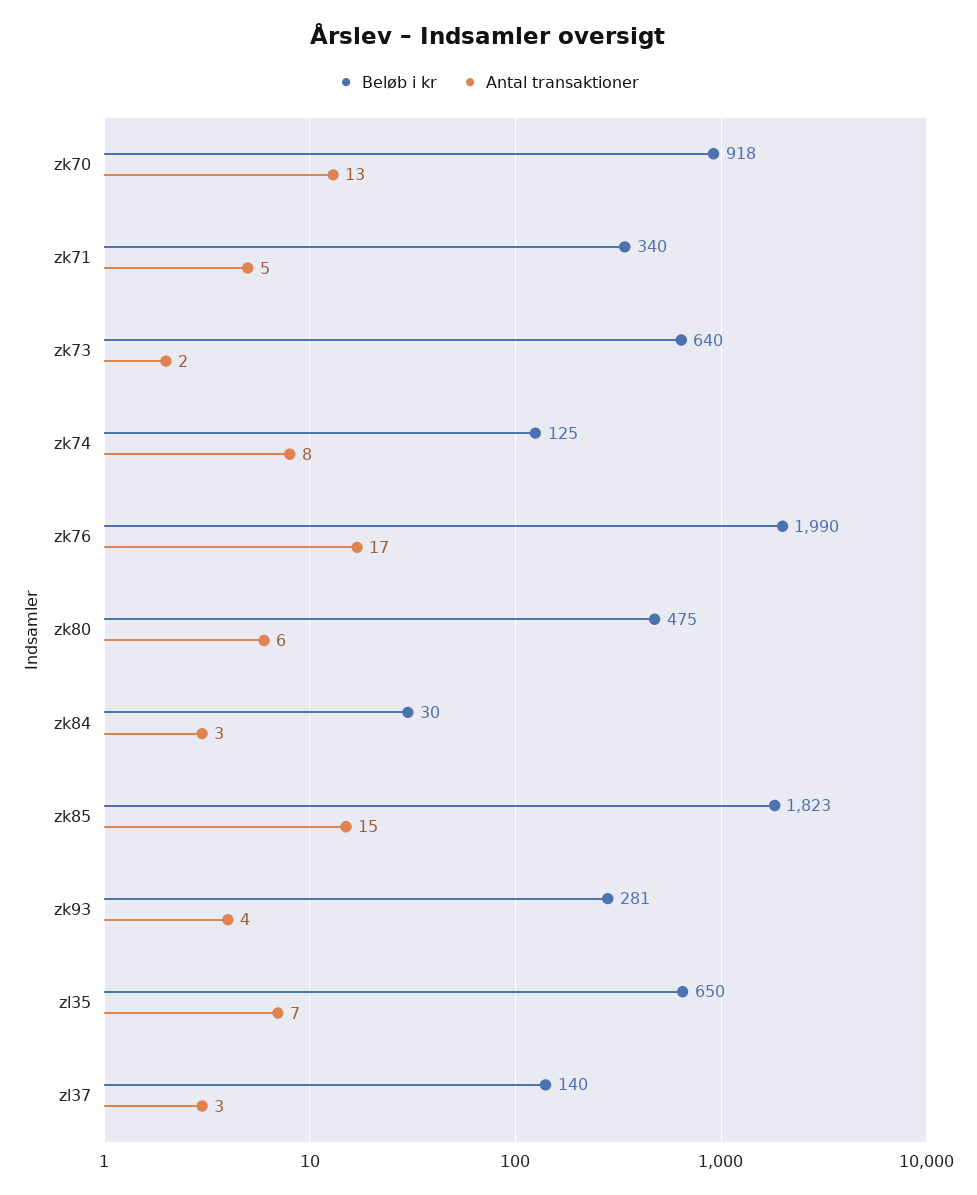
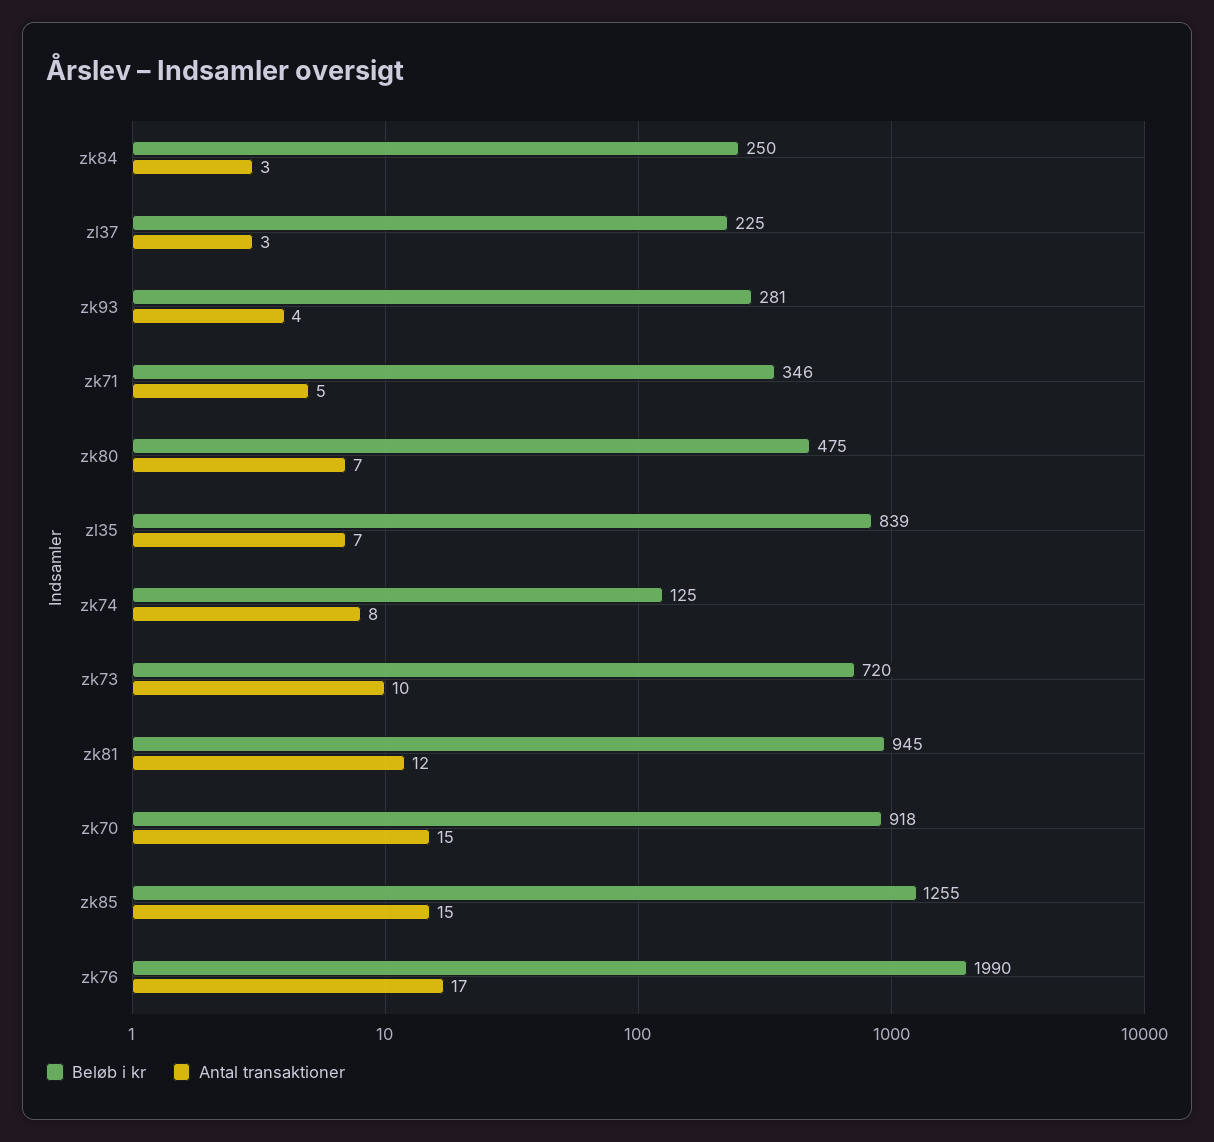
  {
    "Beløb i kr": {
      "zk70": 918,
-     "zk71": 340,
+     "zk71": 346,
-     "zk73": 640,
+     "zk73": 720,
      "zk74": 125,
      "zk76": 1990,
      "zk80": 475,
-     "zk84": 30,
+     "zk84": 250,
-     "zk85": 1823,
+     "zk85": 1255,
      "zk93": 281,
-     "zl35": 650,
+     "zl35": 839,
-     "zl37": 140
+     "zl37": 225,
+     "zk81": 945
    },
    "Antal transaktioner": {
-     "zk70": 13,
+     "zk70": 15,
      "zk71": 5,
-     "zk73": 2,
+     "zk73": 10,
      "zk74": 8,
      "zk76": 17,
-     "zk80": 6,
+     "zk80": 7,
      "zk84": 3,
      "zk85": 15,
      "zk93": 4,
      "zl35": 7,
-     "zl37": 3
+     "zl37": 3,
+     "zk81": 12
    }
  }

